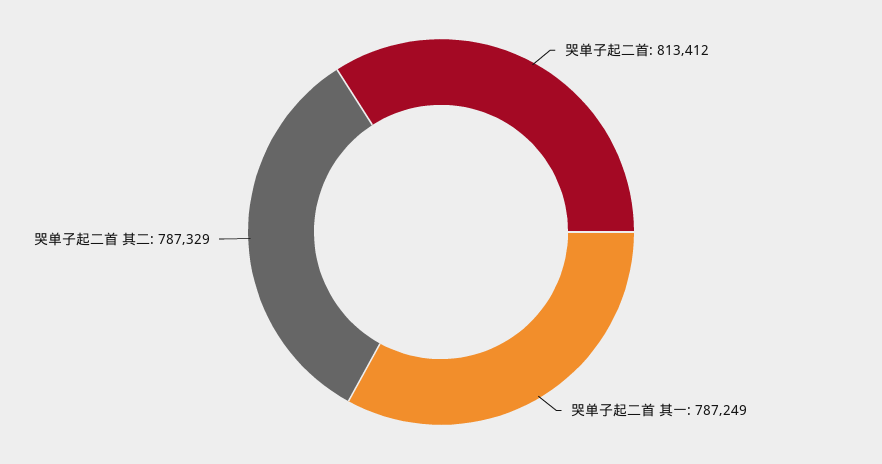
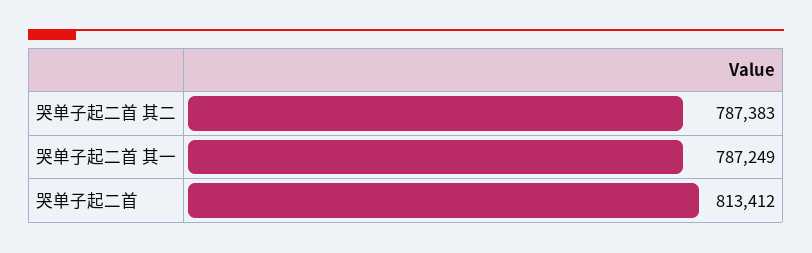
  {
    "哭单子起二首": 813412,
    "哭单子起二首 其一": 787249,
-   "哭单子起二首 其二": 787329
+   "哭单子起二首 其二": 787383
  }

